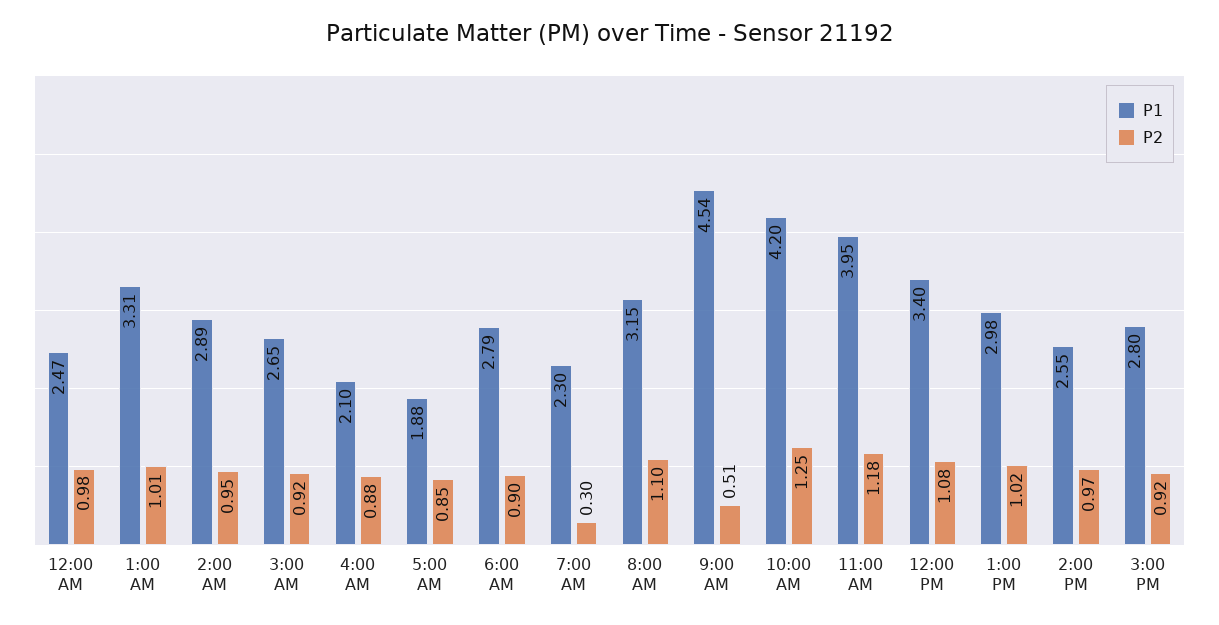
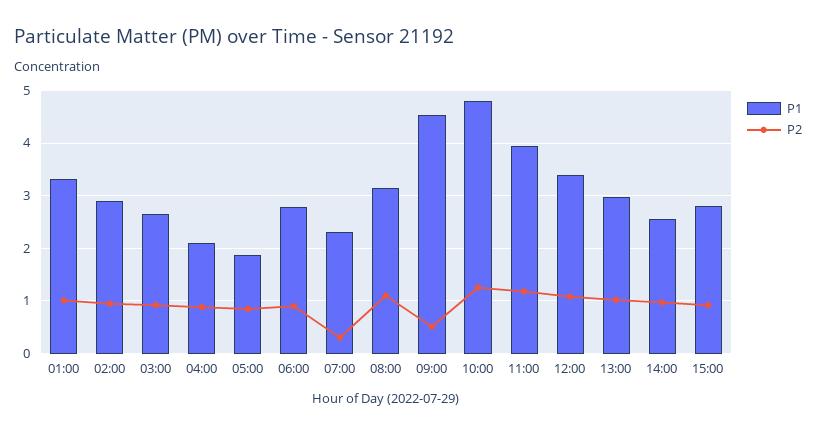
  {
    "P1": {
-     "12:00 AM": 2.47,
      "1:00 AM": 3.31,
      "2:00 AM": 2.89,
      "3:00 AM": 2.65,
      "4:00 AM": 2.1,
      "5:00 AM": 1.88,
      "6:00 AM": 2.79,
      "7:00 AM": 2.3,
      "8:00 AM": 3.15,
      "9:00 AM": 4.54,
-     "10:00 AM": 4.2,
+     "10:00 AM": 4.8,
      "11:00 AM": 3.95,
      "12:00 PM": 3.4,
      "1:00 PM": 2.98,
      "2:00 PM": 2.55,
      "3:00 PM": 2.8
    },
    "P2": {
-     "12:00 AM": 0.98,
      "1:00 AM": 1.01,
      "2:00 AM": 0.95,
      "3:00 AM": 0.92,
      "4:00 AM": 0.88,
      "5:00 AM": 0.85,
      "6:00 AM": 0.9,
      "7:00 AM": 0.3,
      "8:00 AM": 1.1,
      "9:00 AM": 0.51,
      "10:00 AM": 1.25,
      "11:00 AM": 1.18,
      "12:00 PM": 1.08,
      "1:00 PM": 1.02,
      "2:00 PM": 0.97,
      "3:00 PM": 0.92
    }
  }

